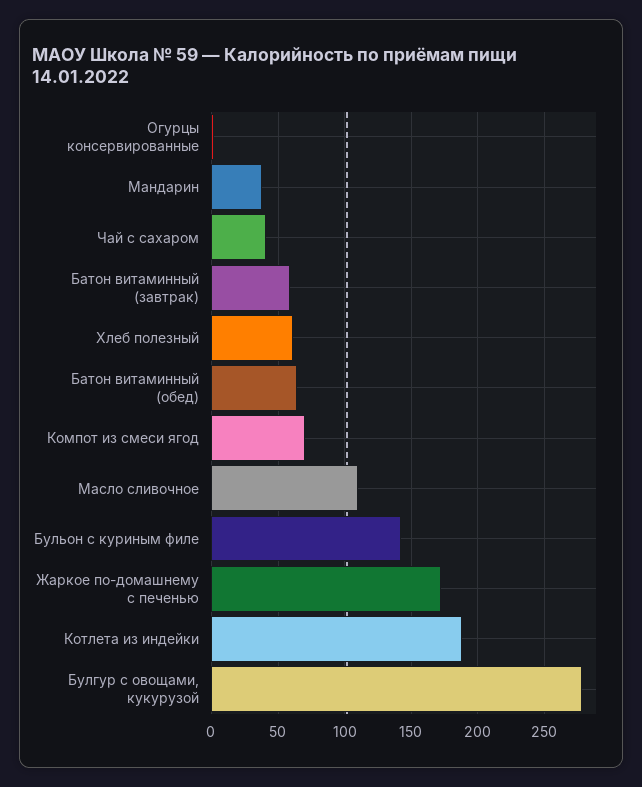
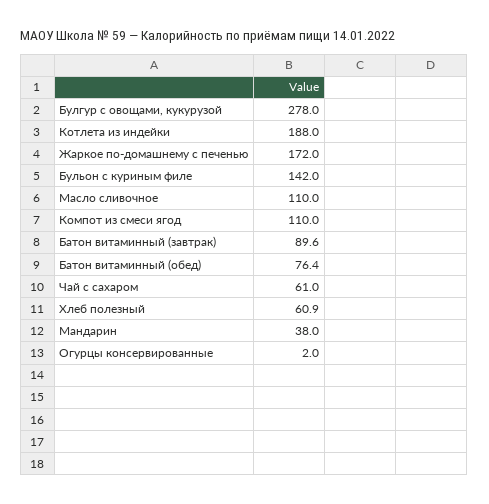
  {
    "Огурцы консервированные": 2,
    "Мандарин": 38,
-   "Чай с сахаром": 40,
+   "Чай с сахаром": 61,
-   "Батон витаминный (завтрак)": 60,
+   "Батон витаминный (завтрак)": 89.6,
    "Хлеб полезный": 60.9,
-   "Батон витаминный (обед)": 65,
+   "Батон витаминный (обед)": 76.4,
-   "Компот из смеси ягод": 70,
+   "Компот из смеси ягод": 110,
    "Масло сливочное": 110,
    "Бульон с куриным филе": 142,
    "Жаркое по-домашнему с печенью": 172,
    "Котлета из индейки": 188,
    "Булгур с овощами, кукурузой": 278
  }

